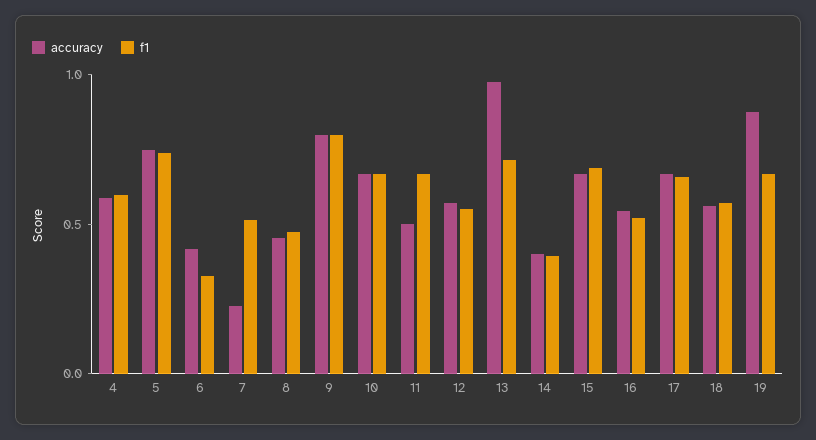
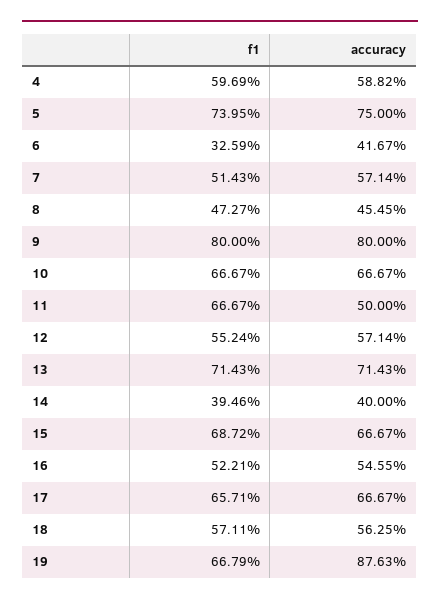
  {
    "accuracy": {
      "4": 0.5882,
      "5": 0.75,
      "6": 0.4167,
-     "7": 0.2,
+     "7": 0.5714,
      "8": 0.4545,
      "9": 0.8,
      "10": 0.6667,
      "11": 0.5,
      "12": 0.5714,
-     "13": 1,
+     "13": 0.7143,
      "14": 0.4,
      "15": 0.6667,
      "16": 0.5455,
      "17": 0.6667,
      "18": 0.5625,
      "19": 0.8763
    },
    "f1": {
      "4": 0.5969,
      "5": 0.7395,
      "6": 0.3259,
      "7": 0.5143,
      "8": 0.4727,
      "9": 0.8,
      "10": 0.6667,
      "11": 0.6667,
      "12": 0.5524,
      "13": 0.7143,
      "14": 0.3946,
      "15": 0.6872,
      "16": 0.5221,
      "17": 0.6571,
      "18": 0.5711,
      "19": 0.6679
    }
  }

